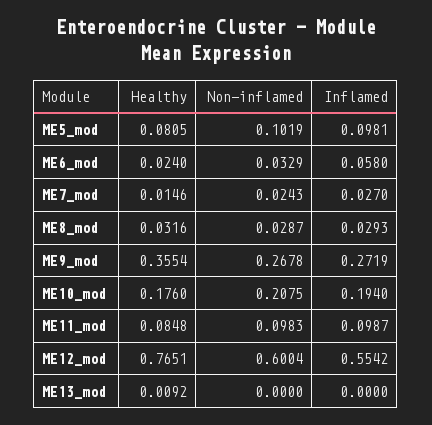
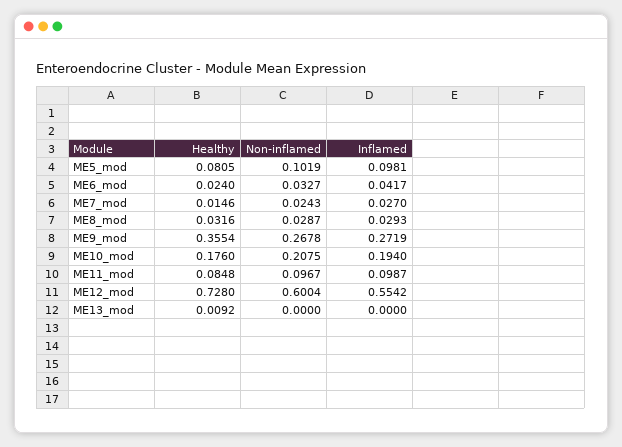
  {
    "Healthy": {
      "ME5_mod": 0.0805,
      "ME6_mod": 0.024,
      "ME7_mod": 0.0146,
      "ME8_mod": 0.0316,
      "ME9_mod": 0.3554,
      "ME10_mod": 0.176,
      "ME11_mod": 0.0848,
-     "ME12_mod": 0.7651,
+     "ME12_mod": 0.728,
      "ME13_mod": 0.0092
    },
    "Non-inflamed": {
      "ME5_mod": 0.1019,
-     "ME6_mod": 0.0329,
+     "ME6_mod": 0.0327,
      "ME7_mod": 0.0243,
      "ME8_mod": 0.0287,
      "ME9_mod": 0.2678,
      "ME10_mod": 0.2075,
-     "ME11_mod": 0.0983,
+     "ME11_mod": 0.0967,
      "ME12_mod": 0.6004,
      "ME13_mod": 0
    },
    "Inflamed": {
      "ME5_mod": 0.0981,
-     "ME6_mod": 0.058,
+     "ME6_mod": 0.0417,
      "ME7_mod": 0.027,
      "ME8_mod": 0.0293,
      "ME9_mod": 0.2719,
      "ME10_mod": 0.194,
      "ME11_mod": 0.0987,
      "ME12_mod": 0.5542,
      "ME13_mod": 0
    }
  }

